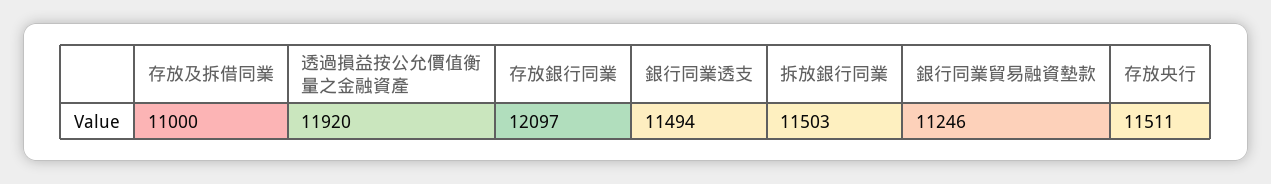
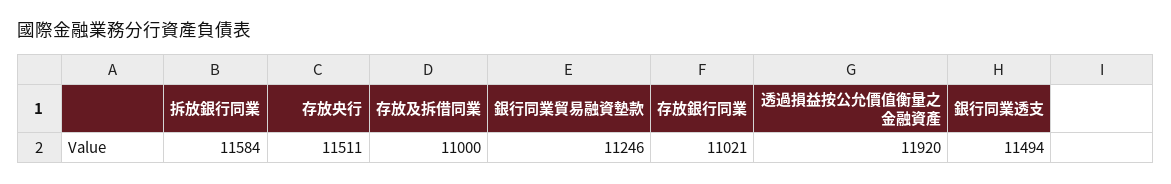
  {
    "存放及拆借同業": 11000,
    "透過損益按公允價值衡量之金融資產": 11920,
-   "存放銀行同業": 12097,
+   "存放銀行同業": 11021,
    "銀行同業透支": 11494,
-   "拆放銀行同業": 11503,
+   "拆放銀行同業": 11584,
    "銀行同業貿易融資墊款": 11246,
    "存放央行": 11511
  }

